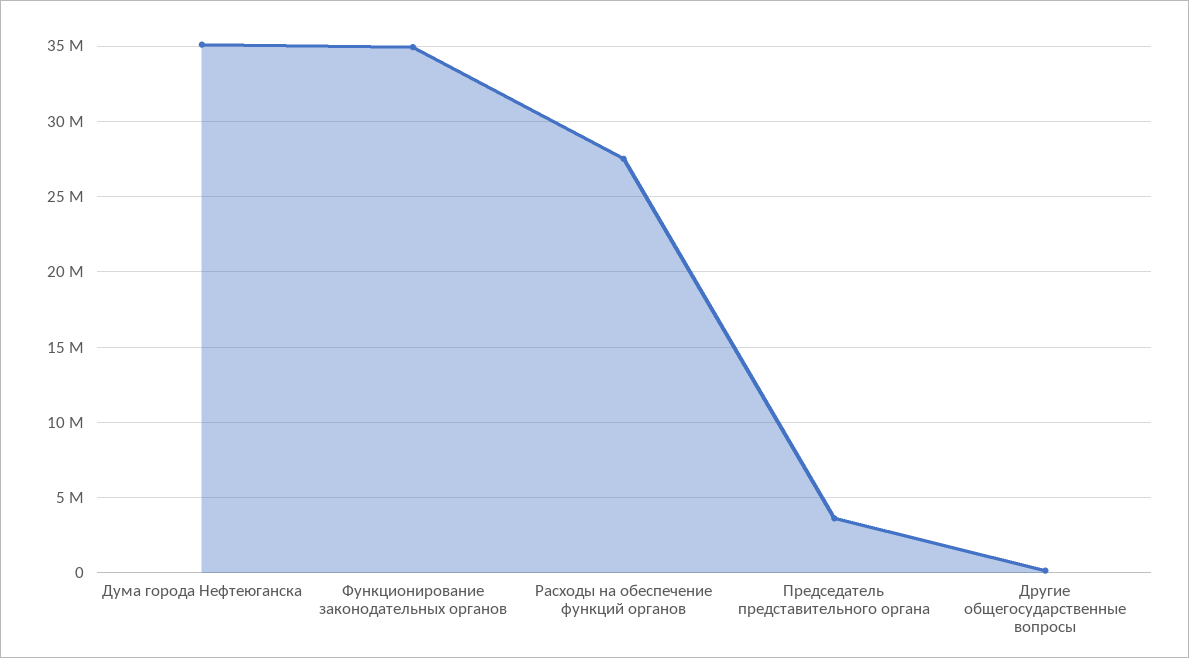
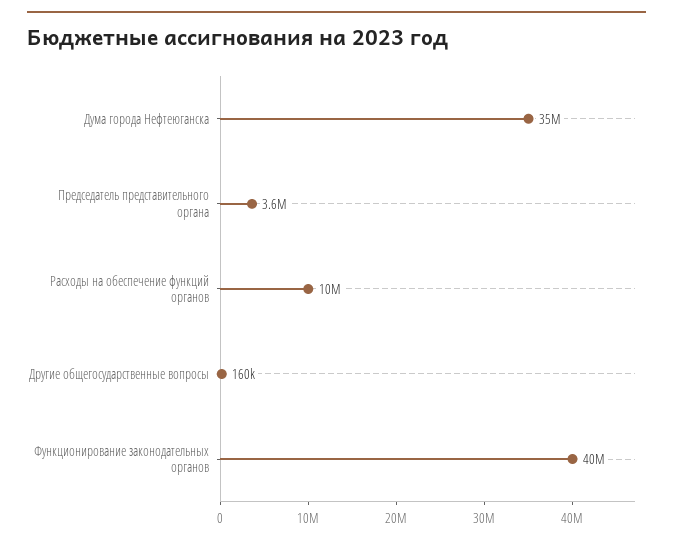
  {
    "Дума города Нефтеюганска": 35000000,
-   "Функционирование законодательных органов": 35000000,
+   "Функционирование законодательных органов": 40000000,
-   "Расходы на обеспечение функций органов": 27500000,
+   "Расходы на обеспечение функций органов": 10000000,
    "Председатель представительного органа": 3600000,
    "Другие общегосударственные вопросы": 160000
  }

